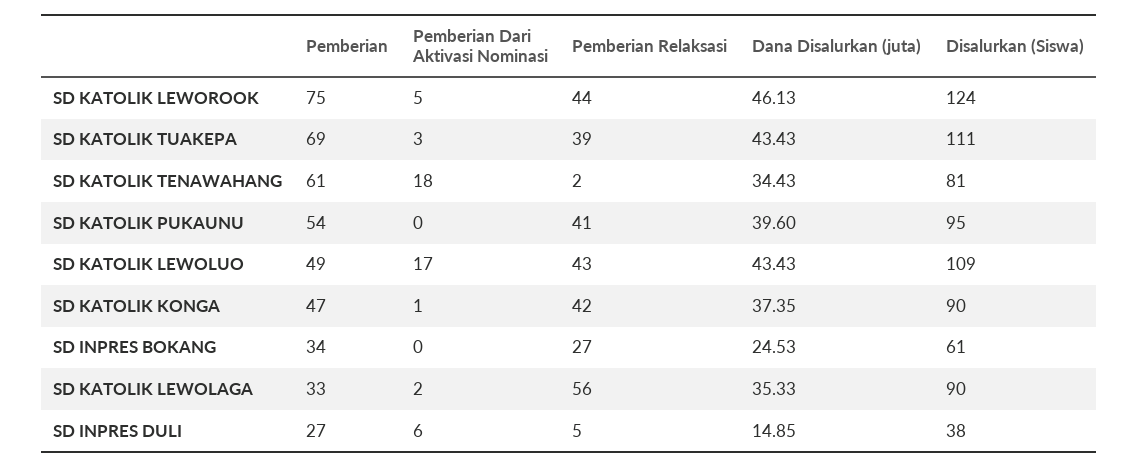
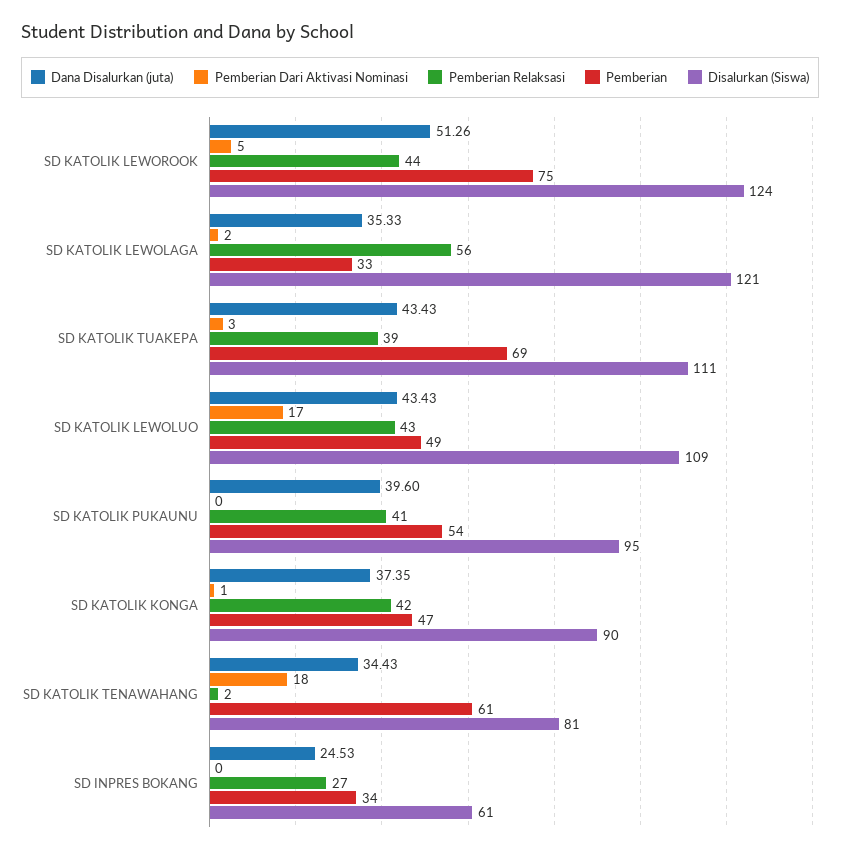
  {
    "Pemberian": {
      "SD KATOLIK LEWOROOK": 75,
      "SD KATOLIK TUAKEPA": 69,
      "SD KATOLIK TENAWAHANG": 61,
      "SD KATOLIK PUKAUNU": 54,
      "SD KATOLIK LEWOLUO": 49,
      "SD KATOLIK KONGA": 47,
      "SD INPRES BOKANG": 34,
-     "SD KATOLIK LEWOLAGA": 33,
+     "SD KATOLIK LEWOLAGA": 33
-     "SD INPRES DULI": 27
    },
    "Pemberian Dari Aktivasi Nominasi": {
      "SD KATOLIK LEWOROOK": 5,
      "SD KATOLIK TUAKEPA": 3,
      "SD KATOLIK TENAWAHANG": 18,
      "SD KATOLIK PUKAUNU": 0,
      "SD KATOLIK LEWOLUO": 17,
      "SD KATOLIK KONGA": 1,
      "SD INPRES BOKANG": 0,
-     "SD KATOLIK LEWOLAGA": 2,
+     "SD KATOLIK LEWOLAGA": 2
-     "SD INPRES DULI": 6
    },
    "Pemberian Relaksasi": {
      "SD KATOLIK LEWOROOK": 44,
      "SD KATOLIK TUAKEPA": 39,
      "SD KATOLIK TENAWAHANG": 2,
      "SD KATOLIK PUKAUNU": 41,
      "SD KATOLIK LEWOLUO": 43,
      "SD KATOLIK KONGA": 42,
      "SD INPRES BOKANG": 27,
-     "SD KATOLIK LEWOLAGA": 56,
+     "SD KATOLIK LEWOLAGA": 56
-     "SD INPRES DULI": 5
    },
    "Dana Disalurkan (juta)": {
-     "SD KATOLIK LEWOROOK": 46.13,
+     "SD KATOLIK LEWOROOK": 51.26,
      "SD KATOLIK TUAKEPA": 43.43,
      "SD KATOLIK TENAWAHANG": 34.43,
      "SD KATOLIK PUKAUNU": 39.6,
      "SD KATOLIK LEWOLUO": 43.43,
      "SD KATOLIK KONGA": 37.35,
      "SD INPRES BOKANG": 24.53,
-     "SD KATOLIK LEWOLAGA": 35.33,
+     "SD KATOLIK LEWOLAGA": 35.33
-     "SD INPRES DULI": 14.85
    },
    "Disalurkan (Siswa)": {
      "SD KATOLIK LEWOROOK": 124,
      "SD KATOLIK TUAKEPA": 111,
      "SD KATOLIK TENAWAHANG": 81,
      "SD KATOLIK PUKAUNU": 95,
      "SD KATOLIK LEWOLUO": 109,
      "SD KATOLIK KONGA": 90,
      "SD INPRES BOKANG": 61,
-     "SD KATOLIK LEWOLAGA": 90,
+     "SD KATOLIK LEWOLAGA": 121
-     "SD INPRES DULI": 38
    }
  }

